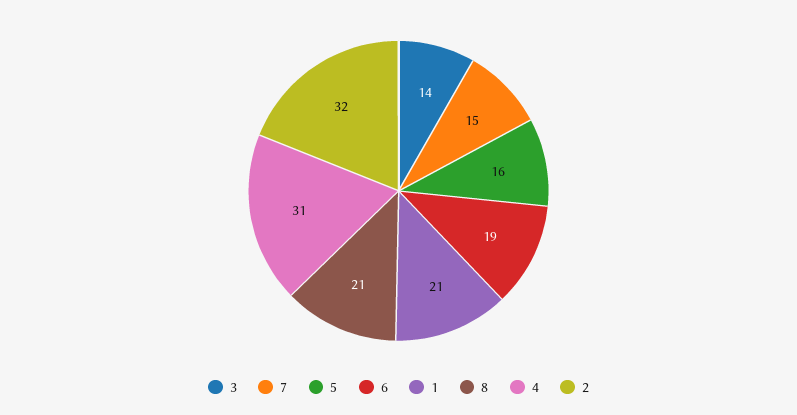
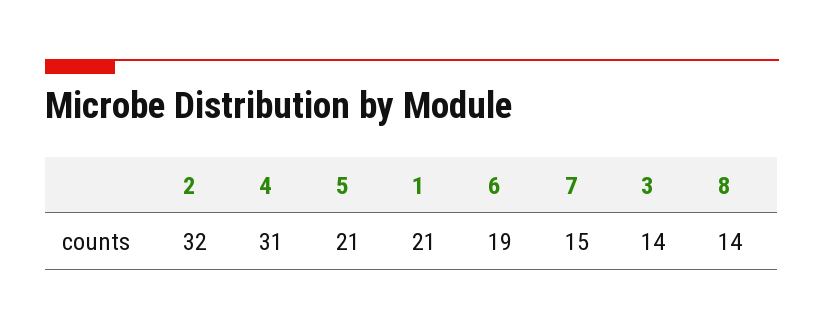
  {
    "3": 14,
    "7": 15,
-   "5": 16,
+   "5": 21,
    "6": 19,
    "1": 21,
-   "8": 21,
+   "8": 14,
    "4": 31,
    "2": 32
  }

